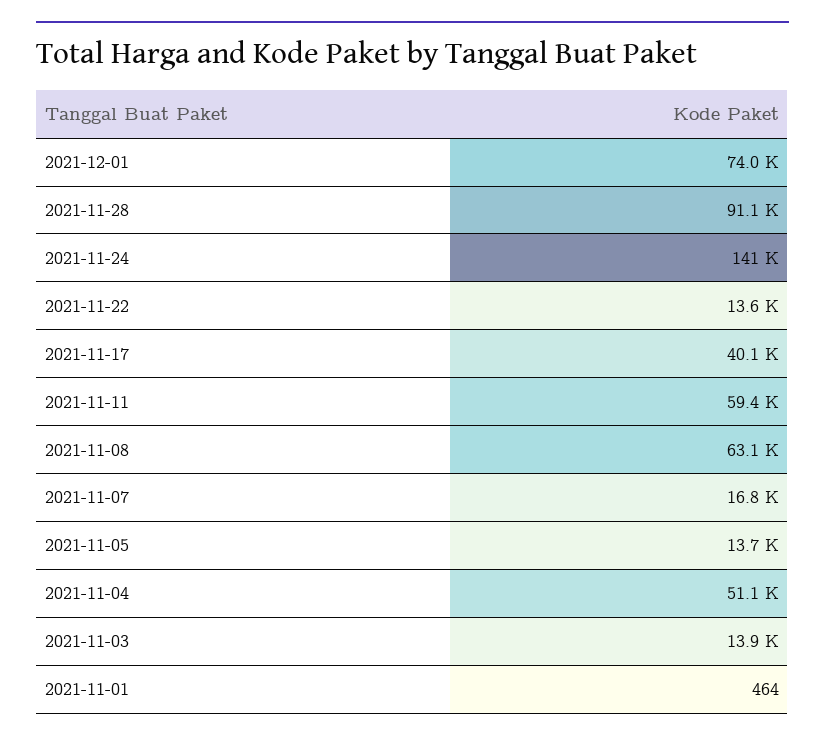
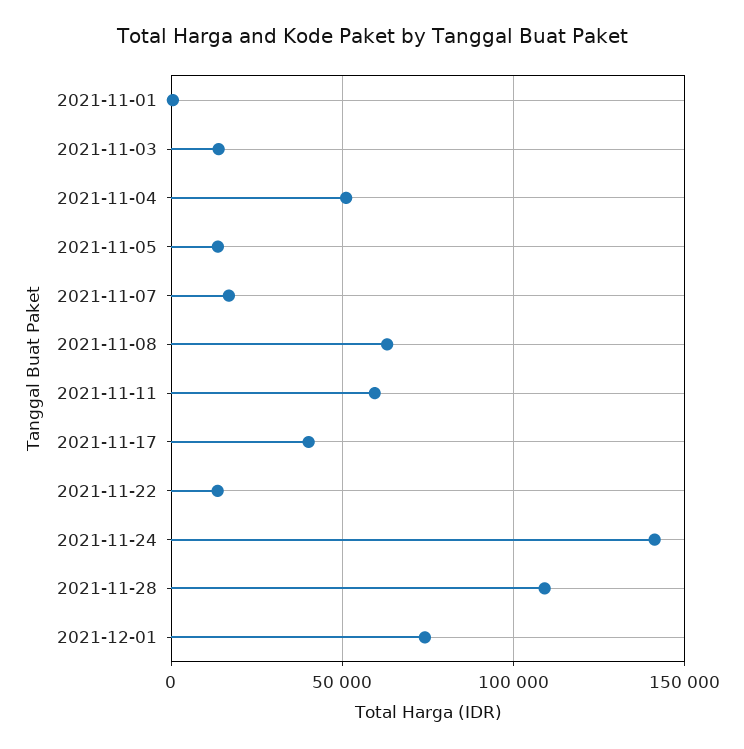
  {
    "2021-12-01": 74000,
-   "2021-11-28": 91100,
+   "2021-11-28": 110000,
    "2021-11-24": 141000,
    "2021-11-22": 13600,
    "2021-11-17": 40100,
    "2021-11-11": 59400,
    "2021-11-08": 63100,
    "2021-11-07": 16800,
    "2021-11-05": 13700,
    "2021-11-04": 51100,
    "2021-11-03": 13900,
    "2021-11-01": 464
  }

